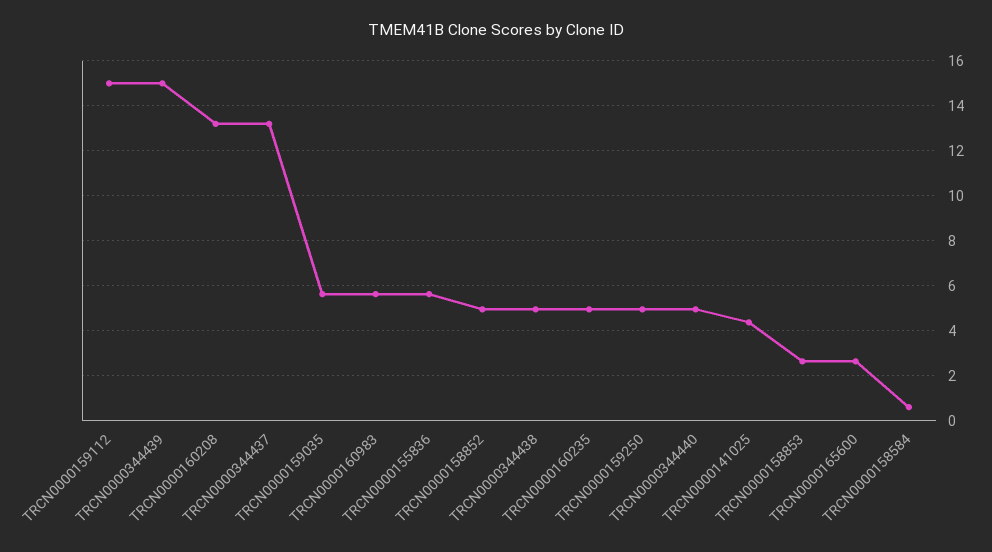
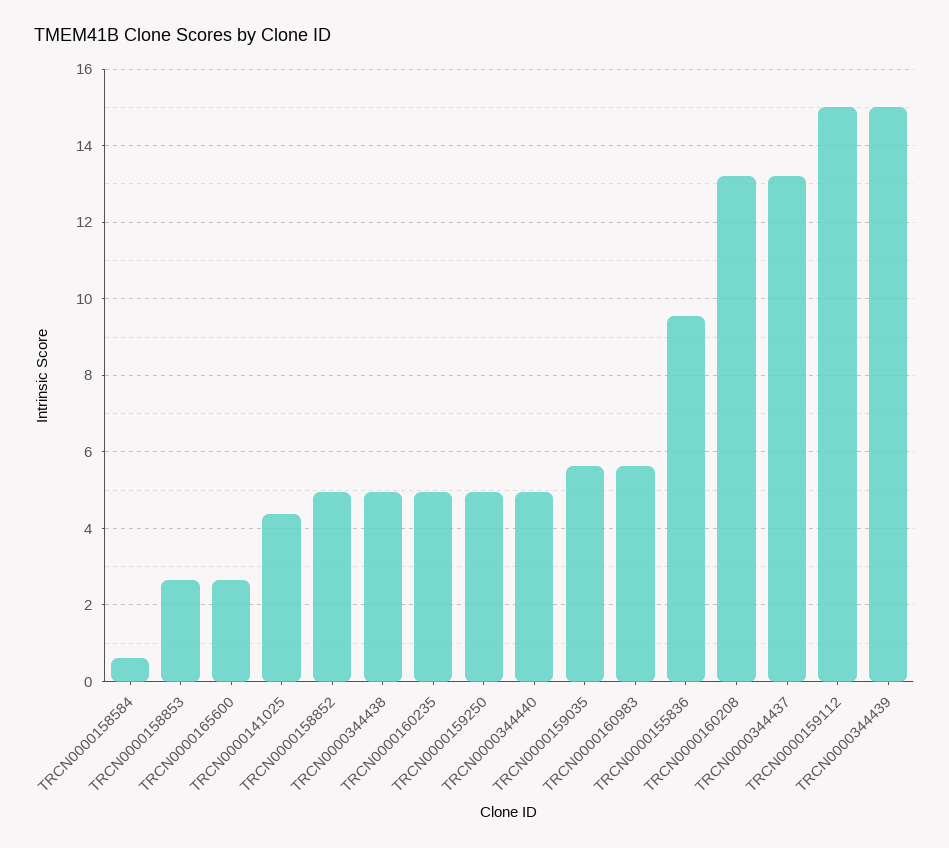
  {
    "TRCN0000159112": 15,
    "TRCN0000344439": 15,
    "TRCN0000160208": 13.2,
    "TRCN0000344437": 13.2,
    "TRCN0000159035": 5.6,
    "TRCN0000160983": 5.6,
-   "TRCN0000155836": 5.5,
+   "TRCN0000155836": 9.6,
    "TRCN0000158852": 5,
    "TRCN0000344438": 5,
    "TRCN0000160235": 5,
    "TRCN0000159250": 5,
    "TRCN0000344440": 5,
    "TRCN0000141025": 4.4,
    "TRCN0000158853": 2.6,
    "TRCN0000165600": 2.6,
    "TRCN0000158584": 0.6
  }

